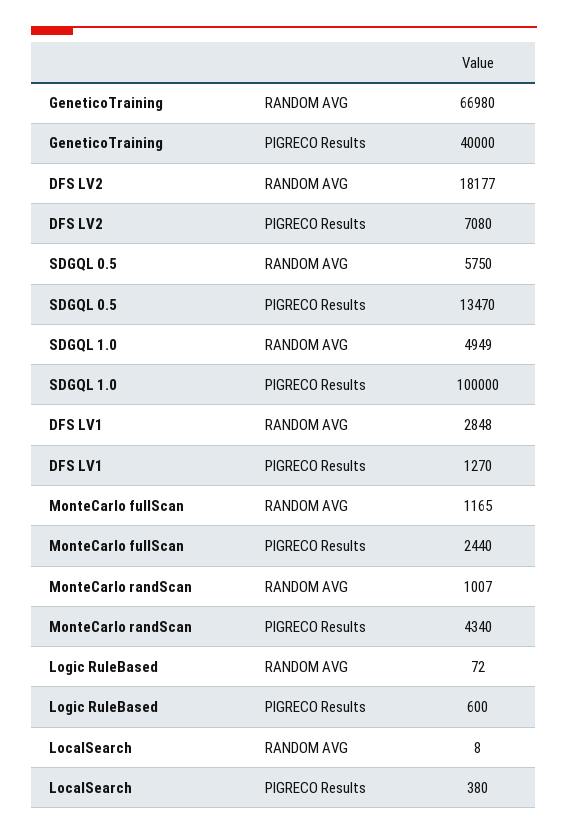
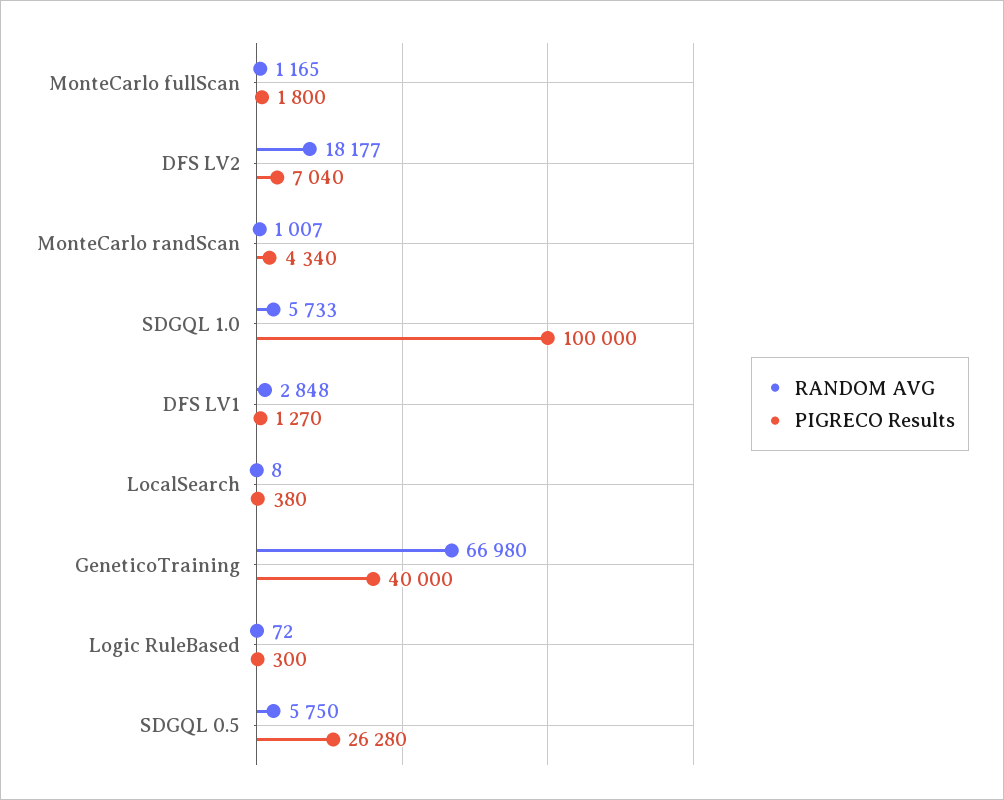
  {
    "RANDOM AVG": {
      "GeneticoTraining": 66980,
      "DFS LV2": 18177,
      "SDGQL 0.5": 5750,
-     "SDGQL 1.0": 4949,
+     "SDGQL 1.0": 5733,
      "DFS LV1": 2848,
      "MonteCarlo fullScan": 1165,
      "MonteCarlo randScan": 1007,
      "Logic RuleBased": 72,
      "LocalSearch": 8
    },
    "PIGRECO Results": {
      "GeneticoTraining": 40000,
-     "DFS LV2": 7080,
+     "DFS LV2": 7040,
-     "SDGQL 0.5": 13470,
+     "SDGQL 0.5": 26280,
      "SDGQL 1.0": 100000,
      "DFS LV1": 1270,
-     "MonteCarlo fullScan": 2440,
+     "MonteCarlo fullScan": 1800,
      "MonteCarlo randScan": 4340,
-     "Logic RuleBased": 600,
+     "Logic RuleBased": 300,
      "LocalSearch": 380
    }
  }

